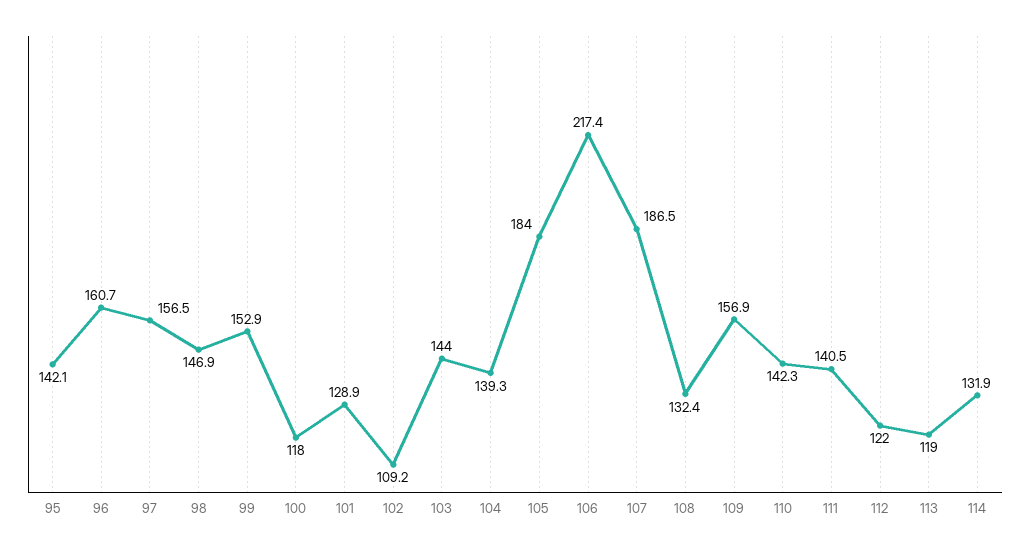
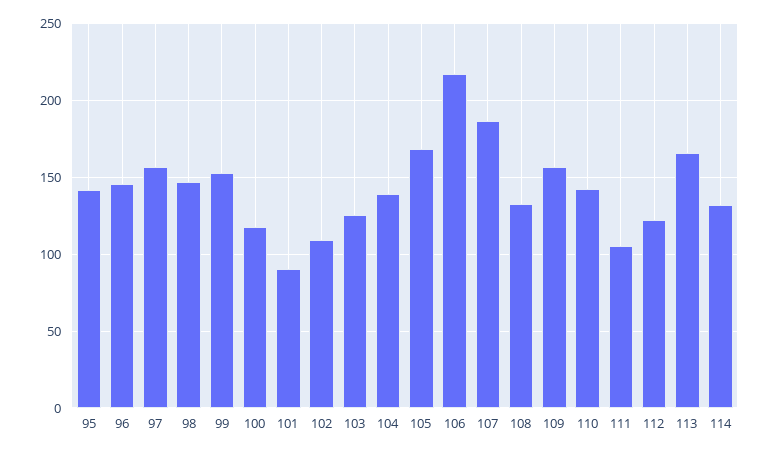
  {
    "95": 142.1,
-   "96": 160.7,
+   "96": 145,
    "97": 156.5,
    "98": 146.9,
    "99": 152.9,
    "100": 118,
-   "101": 128.9,
+   "101": 90,
    "102": 109.2,
-   "103": 144,
+   "103": 125,
    "104": 139.3,
-   "105": 184,
+   "105": 170,
    "106": 217.4,
    "107": 186.5,
    "108": 132.4,
    "109": 156.9,
    "110": 142.3,
-   "111": 140.5,
+   "111": 105,
    "112": 122,
-   "113": 119,
+   "113": 165,
    "114": 131.9
  }

